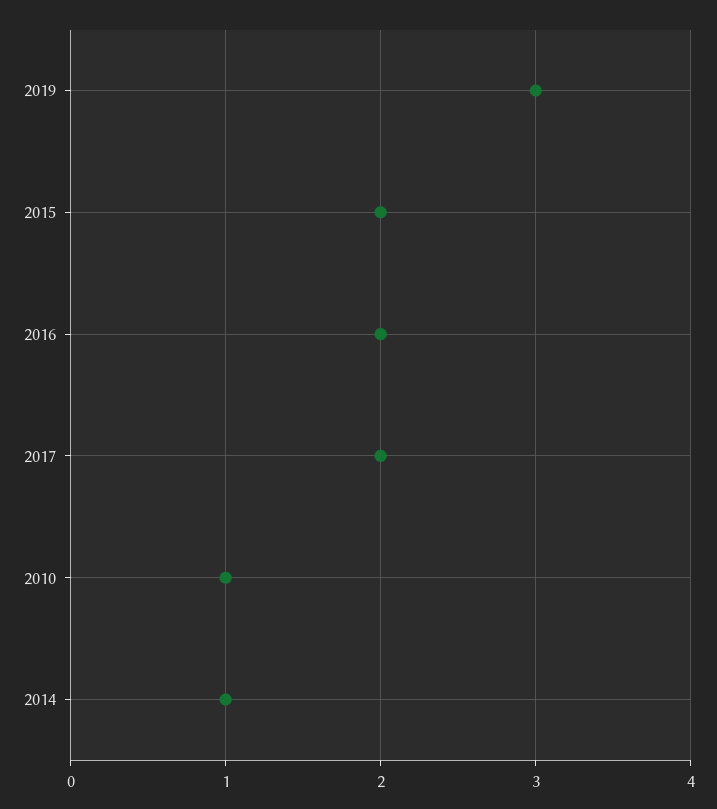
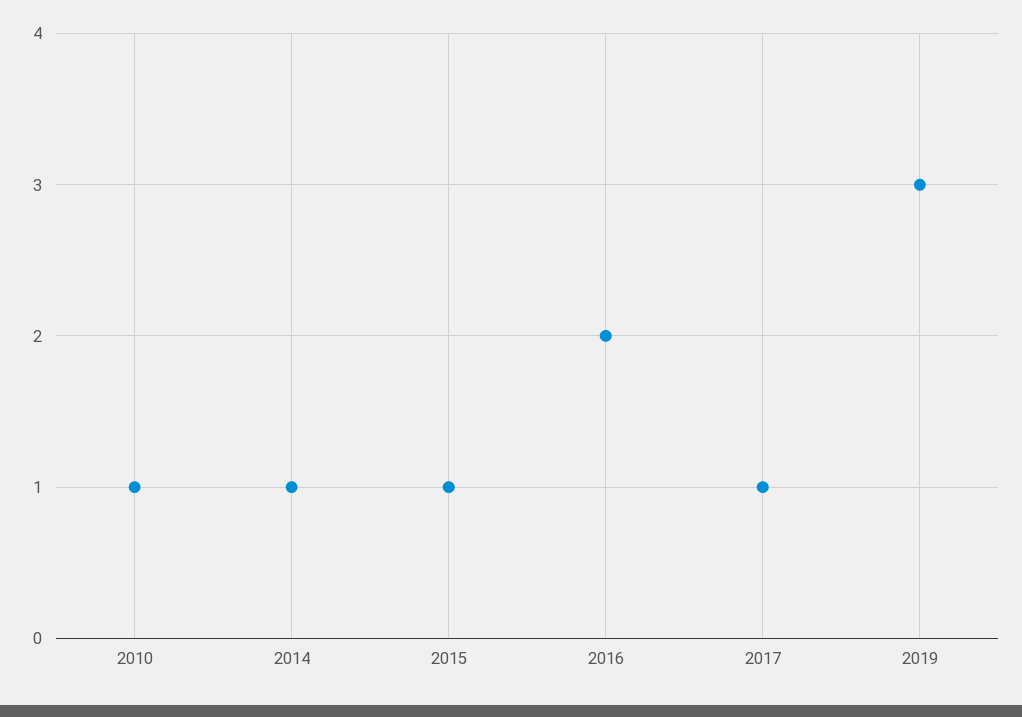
  {
    "2019": 3,
-   "2015": 2,
+   "2015": 1,
    "2016": 2,
-   "2017": 2,
+   "2017": 1,
    "2010": 1,
    "2014": 1
  }

